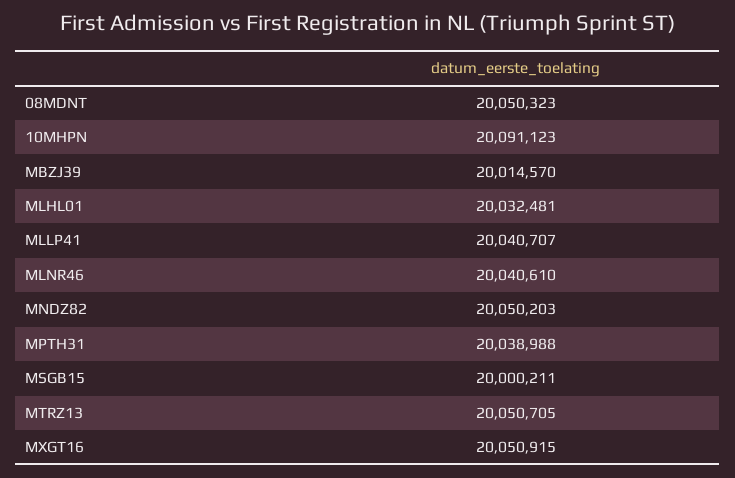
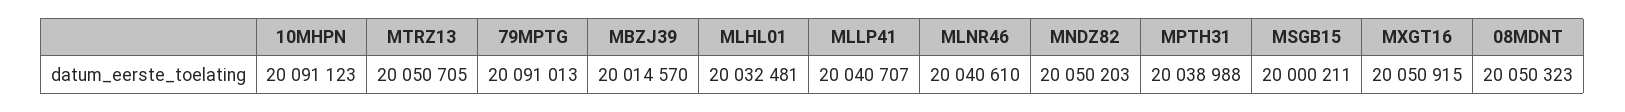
  {
    "08MDNT": 20050323,
    "10MHPN": 20091123,
    "MBZJ39": 20014570,
    "MLHL01": 20032481,
    "MLLP41": 20040707,
    "MLNR46": 20040610,
    "MNDZ82": 20050203,
    "MPTH31": 20038988,
    "MSGB15": 20000211,
    "MTRZ13": 20050705,
-   "MXGT16": 20050915
+   "MXGT16": 20050915,
+   "79MPTG": 20091013
  }

